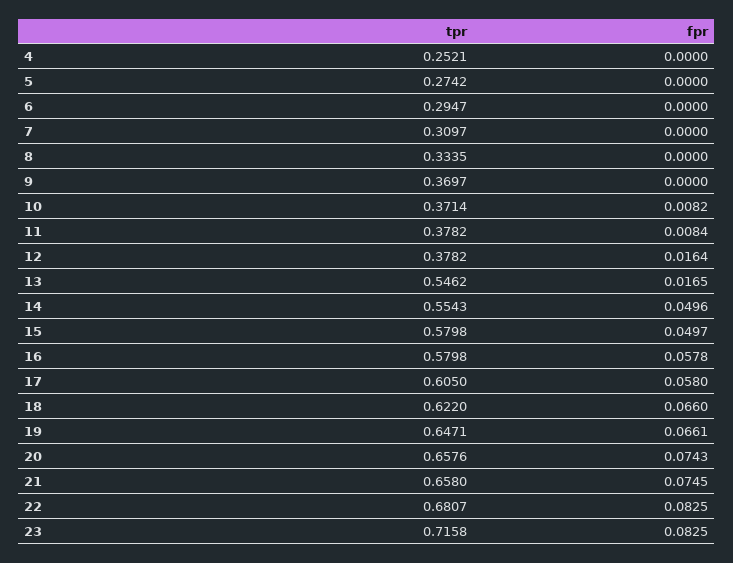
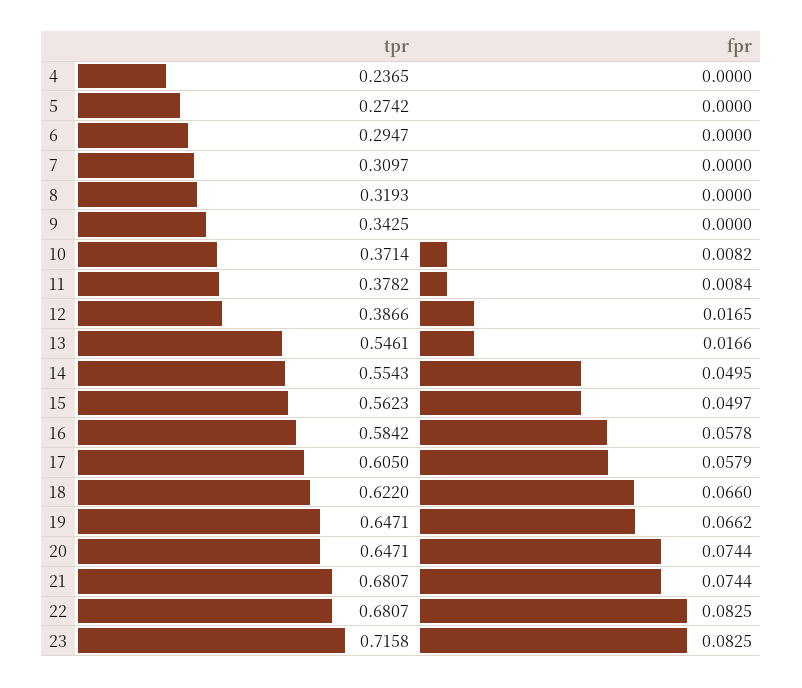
  {
    "tpr": {
-     "4": 0.2521,
+     "4": 0.2365,
      "5": 0.2742,
      "6": 0.2947,
      "7": 0.3097,
-     "8": 0.3335,
+     "8": 0.3193,
-     "9": 0.3697,
+     "9": 0.3425,
      "10": 0.3714,
      "11": 0.3782,
-     "12": 0.3782,
+     "12": 0.3866,
-     "13": 0.5462,
+     "13": 0.5461,
      "14": 0.5543,
-     "15": 0.5798,
+     "15": 0.5623,
-     "16": 0.5798,
+     "16": 0.5842,
      "17": 0.605,
      "18": 0.622,
      "19": 0.6471,
-     "20": 0.6576,
+     "20": 0.6471,
-     "21": 0.658,
+     "21": 0.6807,
      "22": 0.6807,
      "23": 0.7158
    },
    "fpr": {
      "4": 0,
      "5": 0,
      "6": 0,
      "7": 0,
      "8": 0,
      "9": 0,
      "10": 0.0082,
      "11": 0.0084,
-     "12": 0.0164,
+     "12": 0.0165,
-     "13": 0.0165,
+     "13": 0.0166,
-     "14": 0.0496,
+     "14": 0.0495,
      "15": 0.0497,
      "16": 0.0578,
-     "17": 0.058,
+     "17": 0.0579,
      "18": 0.066,
-     "19": 0.0661,
+     "19": 0.0662,
-     "20": 0.0743,
+     "20": 0.0744,
-     "21": 0.0745,
+     "21": 0.0744,
      "22": 0.0825,
      "23": 0.0825
    }
  }

